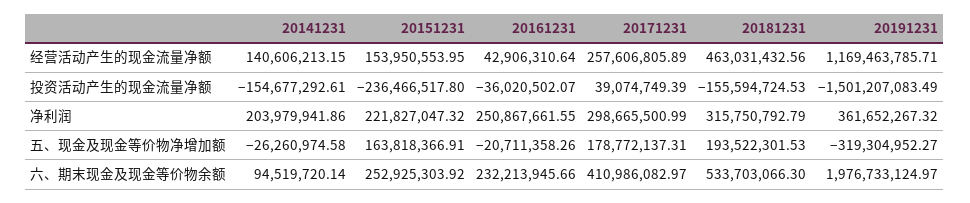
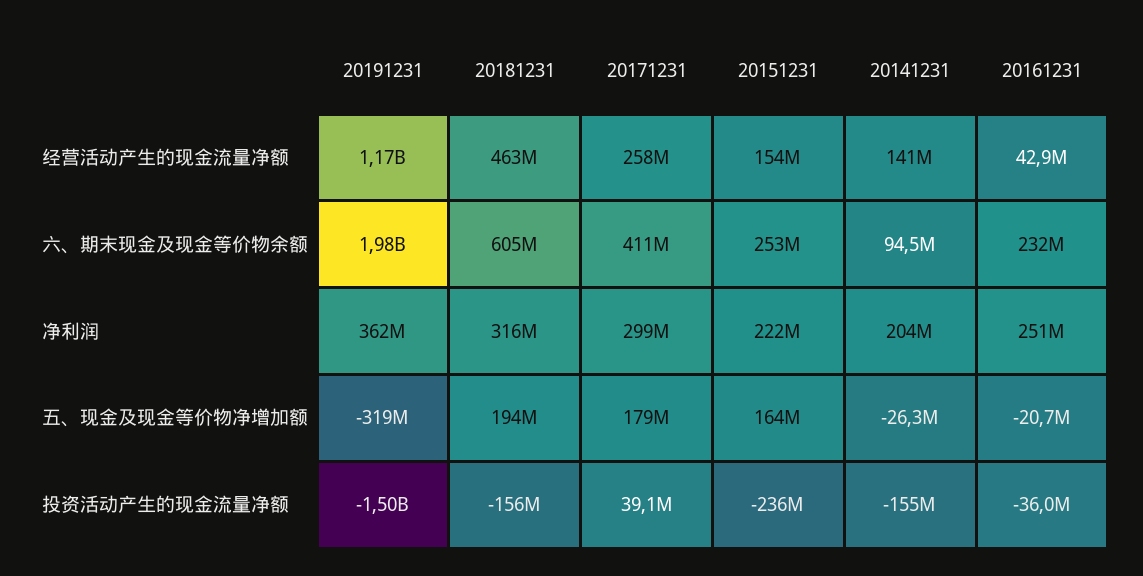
  {
    "20141231": {
      "经营活动产生的现金流量净额": 140606213.15,
      "投资活动产生的现金流量净额": -154677292.61,
      "净利润": 203979941.86,
      "五、现金及现金等价物净增加额": -26260974.58,
      "六、期末现金及现金等价物余额": 94519720.14
    },
    "20151231": {
      "经营活动产生的现金流量净额": 153950553.95,
      "投资活动产生的现金流量净额": -236466517.8,
      "净利润": 221827047.32,
      "五、现金及现金等价物净增加额": 163818366.91,
      "六、期末现金及现金等价物余额": 252925303.92
    },
    "20161231": {
      "经营活动产生的现金流量净额": 42906310.64,
      "投资活动产生的现金流量净额": -36020502.07,
      "净利润": 250867661.55,
      "五、现金及现金等价物净增加额": -20711358.26,
      "六、期末现金及现金等价物余额": 232213945.66
    },
    "20171231": {
      "经营活动产生的现金流量净额": 257606805.89,
      "投资活动产生的现金流量净额": 39074749.39,
      "净利润": 298665500.99,
      "五、现金及现金等价物净增加额": 178772137.31,
      "六、期末现金及现金等价物余额": 410986082.97
    },
    "20181231": {
      "经营活动产生的现金流量净额": 463031432.56,
      "投资活动产生的现金流量净额": -155594724.53,
      "净利润": 315750792.79,
      "五、现金及现金等价物净增加额": 193522301.53,
-     "六、期末现金及现金等价物余额": 533703066.3
+     "六、期末现金及现金等价物余额": 605000000
    },
    "20191231": {
      "经营活动产生的现金流量净额": 1169463785.71,
      "投资活动产生的现金流量净额": -1501207083.49,
      "净利润": 361652267.32,
      "五、现金及现金等价物净增加额": -319304952.27,
      "六、期末现金及现金等价物余额": 1976733124.97
    }
  }

